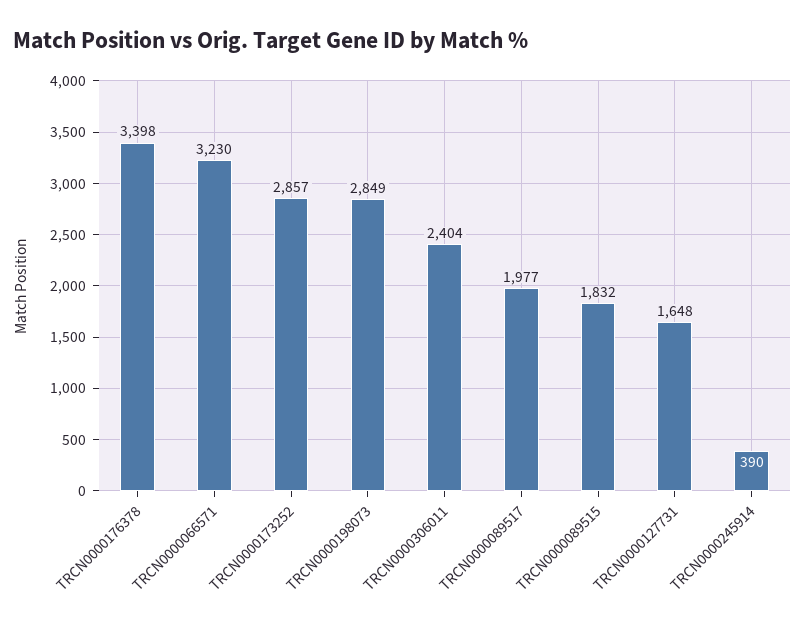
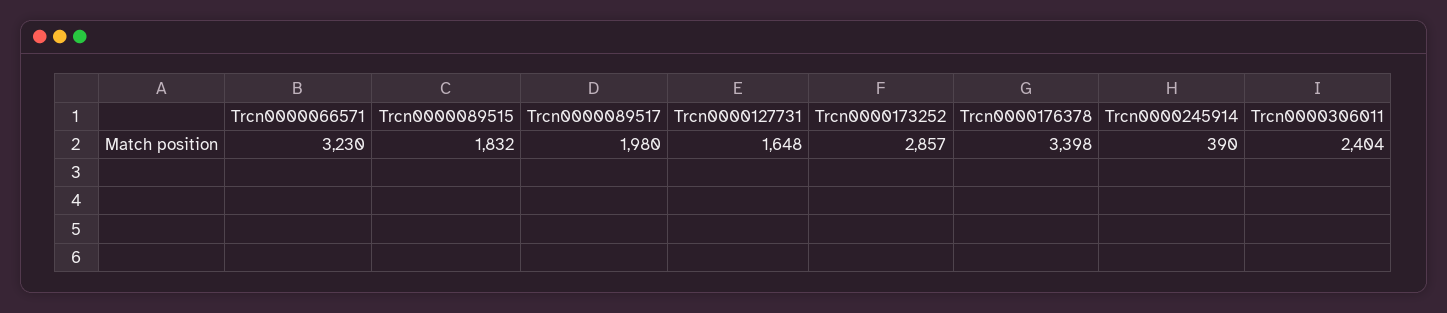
  {
    "TRCN0000176378": 3398,
    "TRCN0000066571": 3230,
    "TRCN0000173252": 2857,
-   "TRCN0000198073": 2849,
    "TRCN0000306011": 2404,
-   "TRCN0000089517": 1977,
+   "TRCN0000089517": 1980,
    "TRCN0000089515": 1832,
    "TRCN0000127731": 1648,
    "TRCN0000245914": 390
  }

